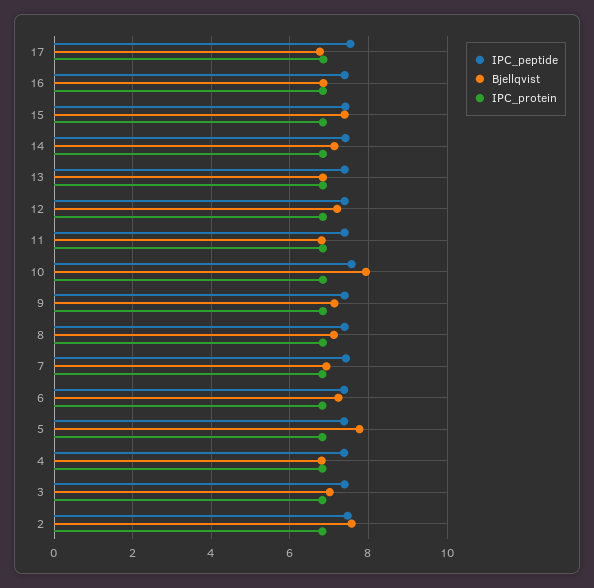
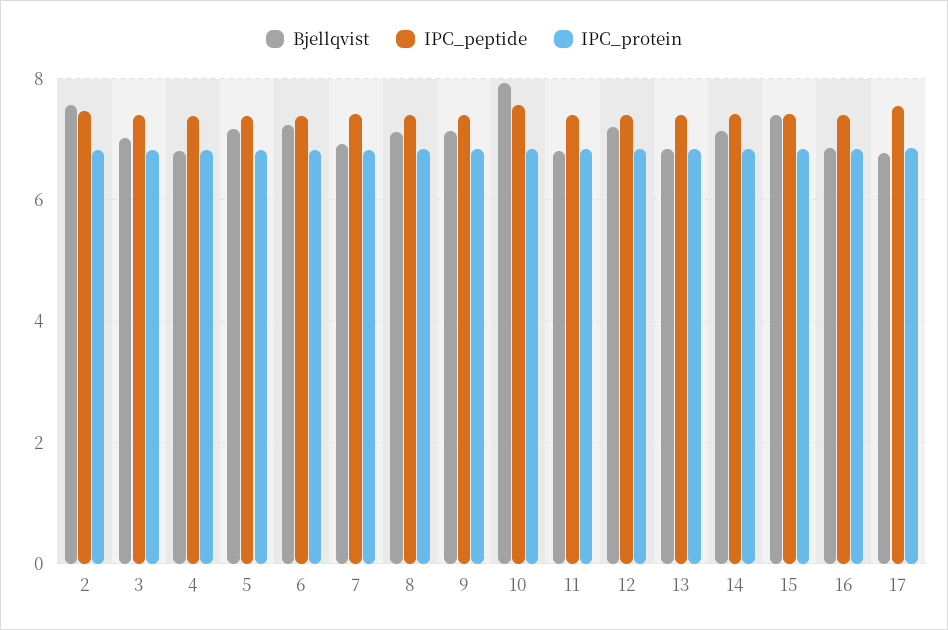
  {
    "IPC_peptide": {
      "17": 7.6,
      "16": 7.4,
      "15": 7.4,
      "14": 7.4,
      "13": 7.4,
      "12": 7.4,
      "11": 7.4,
      "10": 7.6,
      "9": 7.4,
      "8": 7.4,
      "7": 7.4,
      "6": 7.4,
      "5": 7.4,
      "4": 7.4,
      "3": 7.4,
      "2": 7.4
    },
    "Bjellqvist": {
      "17": 6.8,
      "16": 6.8,
      "15": 7.4,
      "14": 7.2,
      "13": 6.8,
      "12": 7.2,
      "11": 6.8,
      "10": 8,
      "9": 7.2,
      "8": 7.2,
      "7": 7,
      "6": 7.2,
-     "5": 7.8,
+     "5": 7.2,
      "4": 6.8,
      "3": 7,
      "2": 7.6
    },
    "IPC_protein": {
      "17": 6.8,
      "16": 6.8,
      "15": 6.8,
      "14": 6.8,
      "13": 6.8,
      "12": 6.8,
      "11": 6.8,
      "10": 6.8,
      "9": 6.8,
      "8": 6.8,
      "7": 6.8,
      "6": 6.8,
      "5": 6.8,
      "4": 6.8,
      "3": 6.8,
      "2": 6.8
    }
  }

